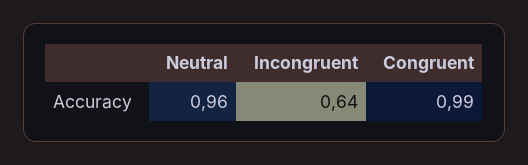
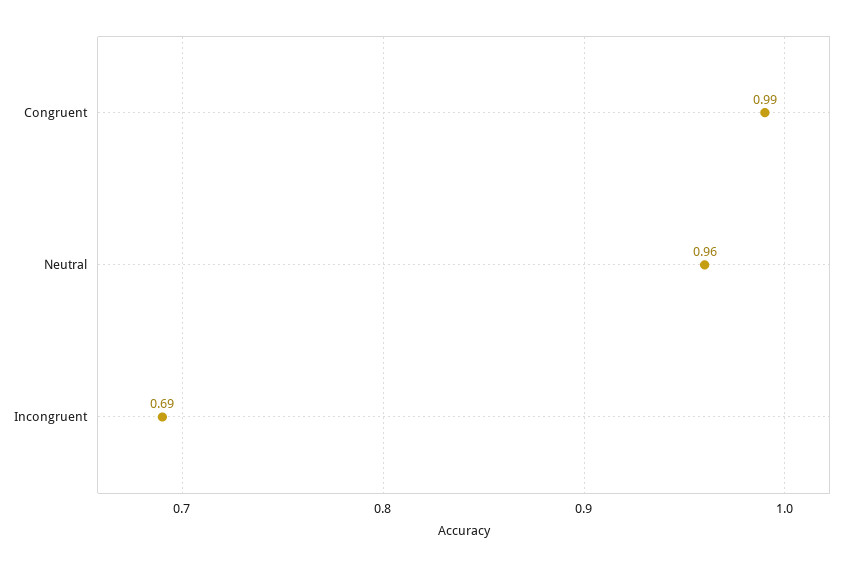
  {
    "Neutral": 0.96,
-   "Incongruent": 0.64,
+   "Incongruent": 0.69,
    "Congruent": 0.99
  }

